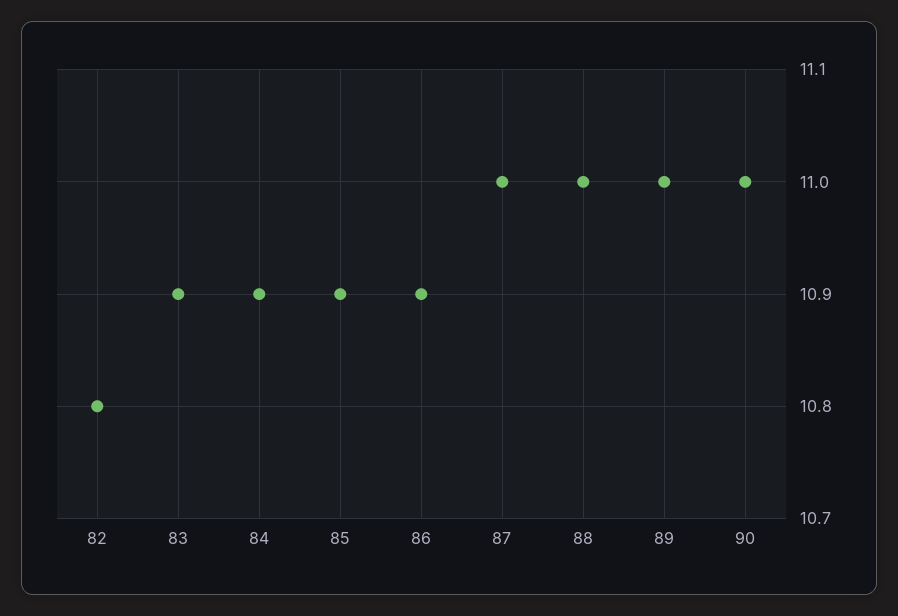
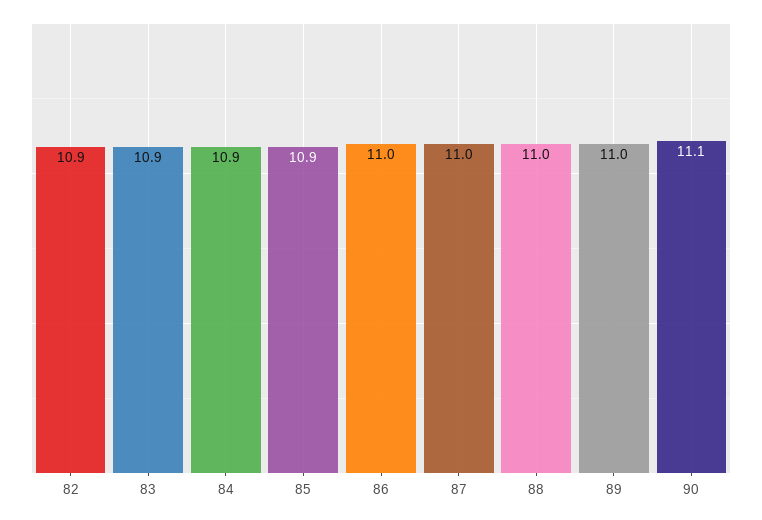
  {
-   "82": 10.8,
+   "82": 10.9,
    "83": 10.9,
    "84": 10.9,
    "85": 10.9,
-   "86": 10.9,
+   "86": 11,
    "87": 11,
    "88": 11,
    "89": 11,
-   "90": 11
+   "90": 11.1
  }

